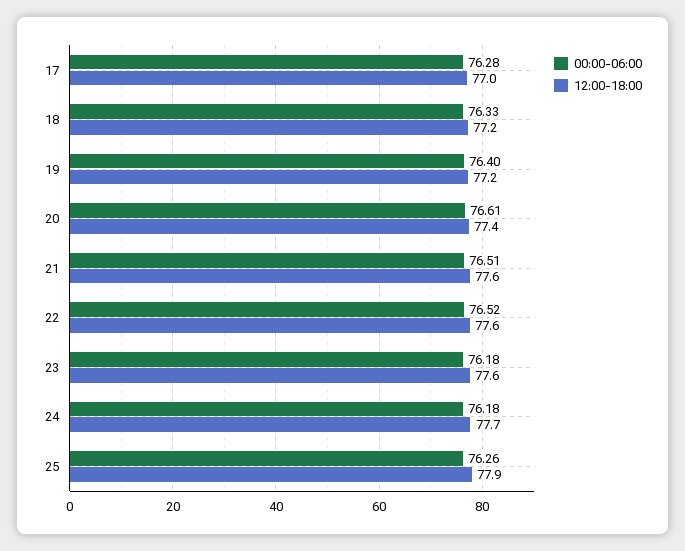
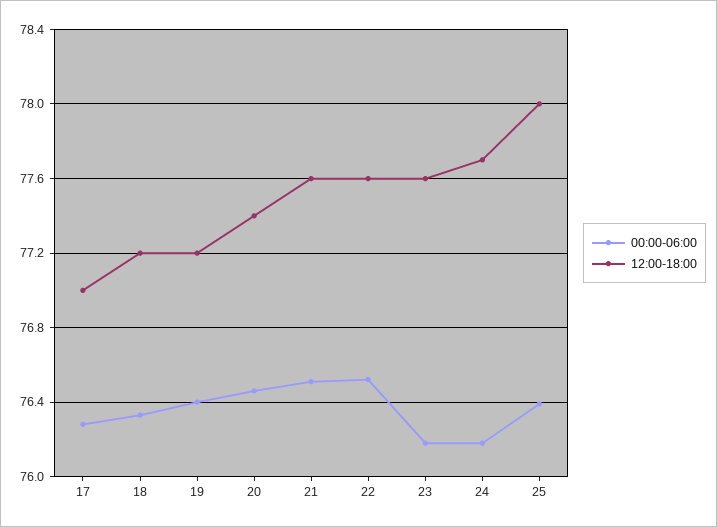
  {
    "00:00-06:00": {
      "17": 76.28,
      "18": 76.33,
      "19": 76.4,
-     "20": 76.61,
+     "20": 76.45,
      "21": 76.51,
      "22": 76.52,
      "23": 76.18,
      "24": 76.18,
-     "25": 76.26
+     "25": 76.4
    },
    "12:00-18:00": {
      "17": 77,
      "18": 77.2,
      "19": 77.2,
      "20": 77.4,
      "21": 77.6,
      "22": 77.6,
      "23": 77.6,
      "24": 77.7,
-     "25": 77.9
+     "25": 78
    }
  }

